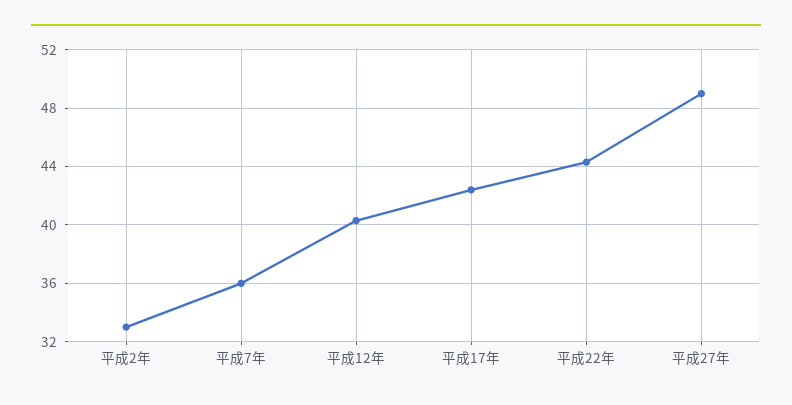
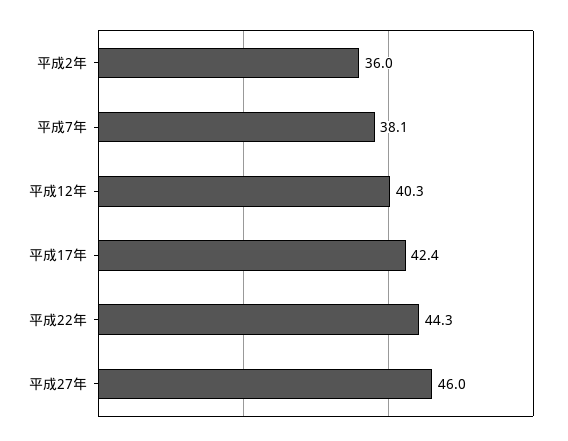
  {
-   "平成2年": 33,
+   "平成2年": 36,
-   "平成7年": 36,
+   "平成7年": 38.1,
    "平成12年": 40.3,
    "平成17年": 42.4,
    "平成22年": 44.3,
-   "平成27年": 49
+   "平成27年": 46
  }

